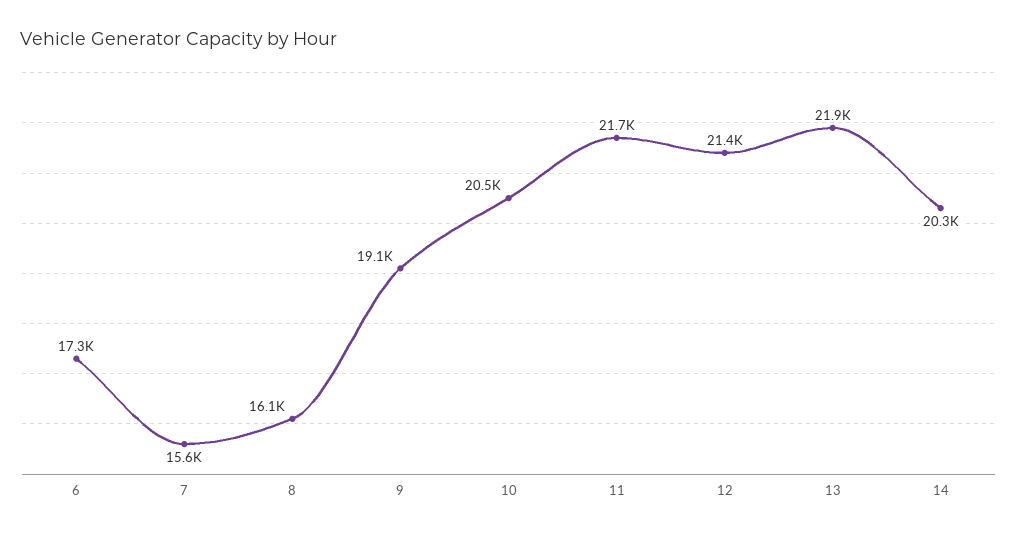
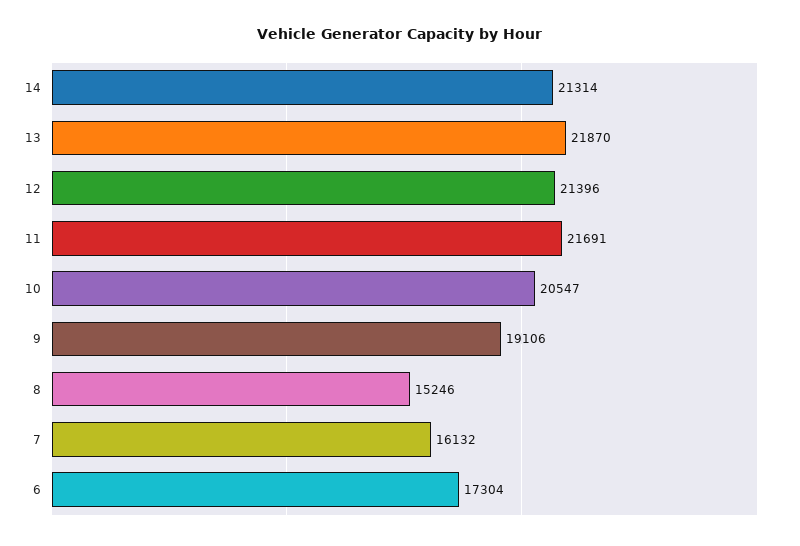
  {
    "6": 17304,
-   "7": 15600,
+   "7": 16132,
-   "8": 16100,
+   "8": 15246,
    "9": 19106,
    "10": 20547,
    "11": 21691,
    "12": 21396,
    "13": 21870,
-   "14": 20300
+   "14": 21314
  }

